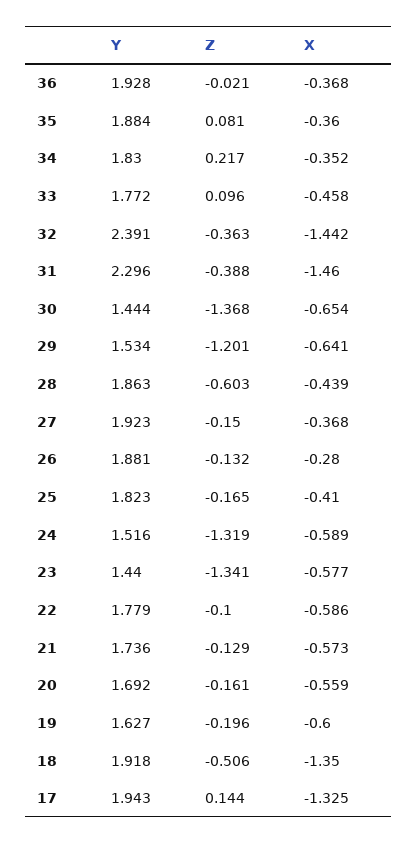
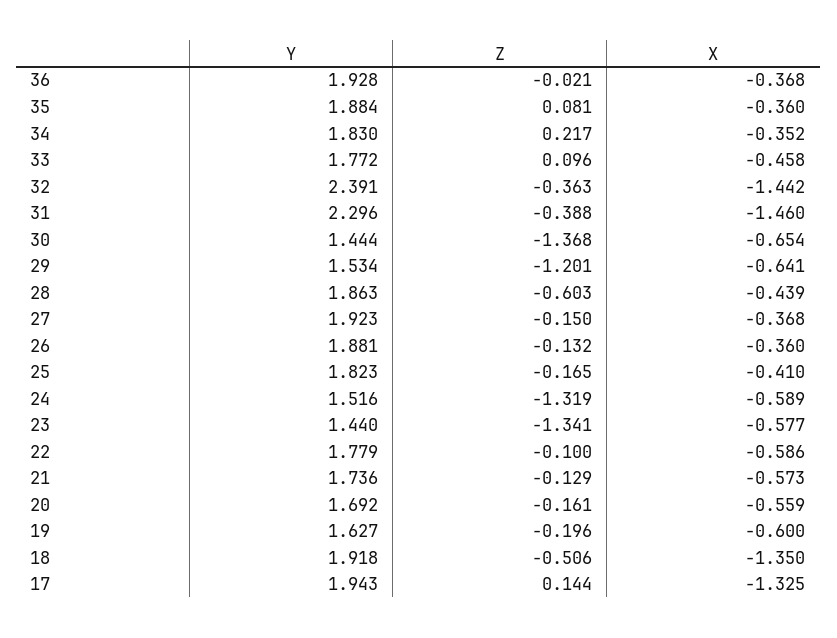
  {
    "Y": {
      "36": 1.928,
      "35": 1.884,
      "34": 1.83,
      "33": 1.772,
      "32": 2.391,
      "31": 2.296,
      "30": 1.444,
      "29": 1.534,
      "28": 1.863,
      "27": 1.923,
      "26": 1.881,
      "25": 1.823,
      "24": 1.516,
      "23": 1.44,
      "22": 1.779,
      "21": 1.736,
      "20": 1.692,
      "19": 1.627,
      "18": 1.918,
      "17": 1.943
    },
    "Z": {
      "36": -0.021,
      "35": 0.081,
      "34": 0.217,
      "33": 0.096,
      "32": -0.363,
      "31": -0.388,
      "30": -1.368,
      "29": -1.201,
      "28": -0.603,
      "27": -0.15,
      "26": -0.132,
      "25": -0.165,
      "24": -1.319,
      "23": -1.341,
      "22": -0.1,
      "21": -0.129,
      "20": -0.161,
      "19": -0.196,
      "18": -0.506,
      "17": 0.144
    },
    "X": {
      "36": -0.368,
      "35": -0.36,
      "34": -0.352,
      "33": -0.458,
      "32": -1.442,
      "31": -1.46,
      "30": -0.654,
      "29": -0.641,
      "28": -0.439,
      "27": -0.368,
-     "26": -0.28,
+     "26": -0.36,
      "25": -0.41,
      "24": -0.589,
      "23": -0.577,
      "22": -0.586,
      "21": -0.573,
      "20": -0.559,
      "19": -0.6,
      "18": -1.35,
      "17": -1.325
    }
  }

